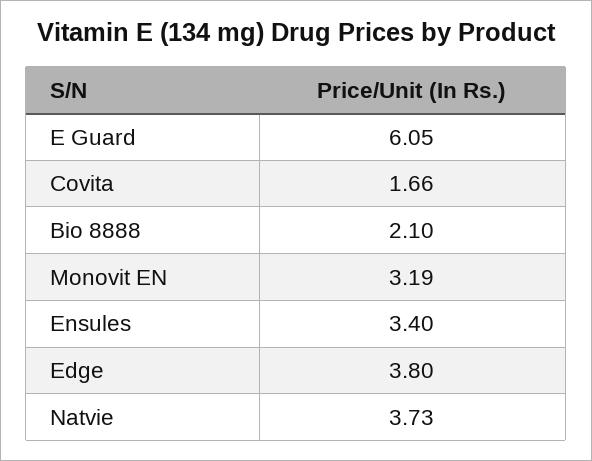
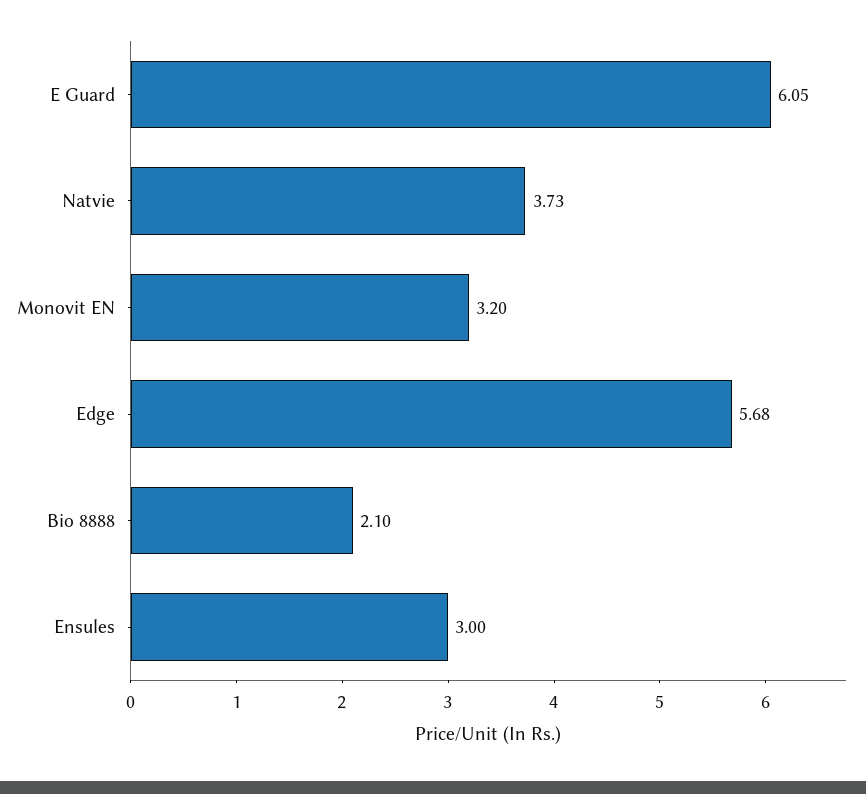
  {
    "E Guard": 6.05,
-   "Covita": 1.66,
    "Bio 8888": 2.1,
-   "Monovit EN": 3.19,
+   "Monovit EN": 3.2,
-   "Ensules": 3.4,
+   "Ensules": 3,
-   "Edge": 3.8,
+   "Edge": 5.68,
    "Natvie": 3.73
  }

